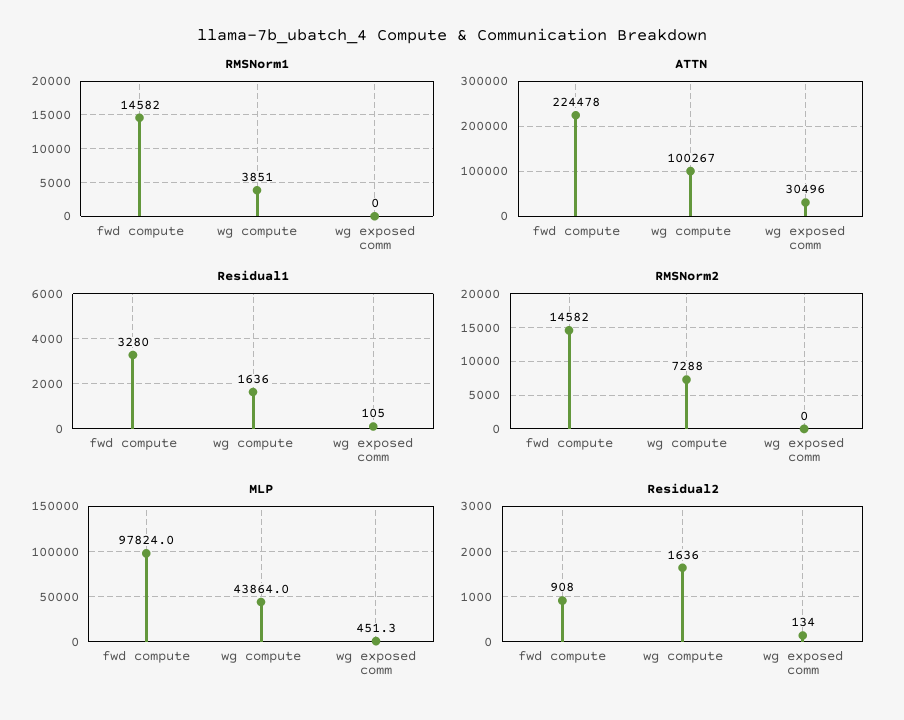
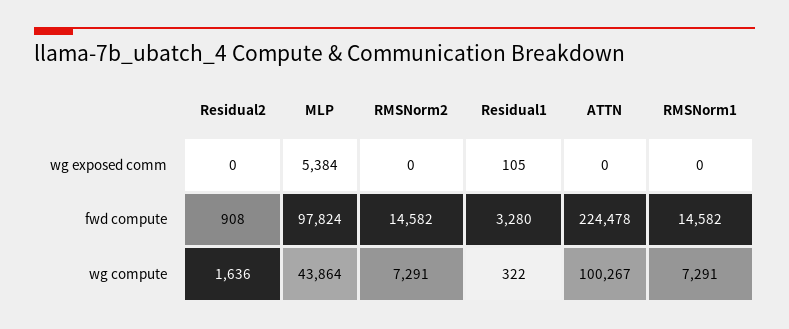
  {
    "RMSNorm1": {
      "fwd compute": 14582,
-     "wg compute": 3851,
+     "wg compute": 7291,
      "wg exposed comm": 0
    },
    "ATTN": {
      "fwd compute": 224478,
      "wg compute": 100267,
-     "wg exposed comm": 30496
+     "wg exposed comm": 0
    },
    "Residual1": {
      "fwd compute": 3280,
-     "wg compute": 1636,
+     "wg compute": 322,
      "wg exposed comm": 105
    },
    "RMSNorm2": {
      "fwd compute": 14582,
-     "wg compute": 7288,
+     "wg compute": 7291,
      "wg exposed comm": 0
    },
    "MLP": {
      "fwd compute": 97824,
      "wg compute": 43864,
-     "wg exposed comm": 451.3
+     "wg exposed comm": 5384
    },
    "Residual2": {
      "fwd compute": 908,
      "wg compute": 1636,
-     "wg exposed comm": 134
+     "wg exposed comm": 0
    }
  }

